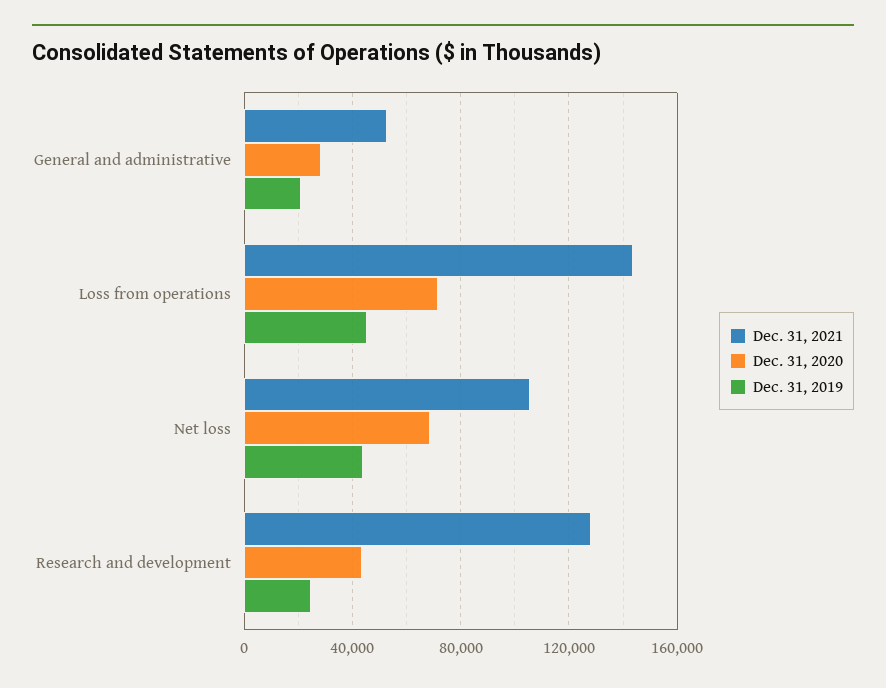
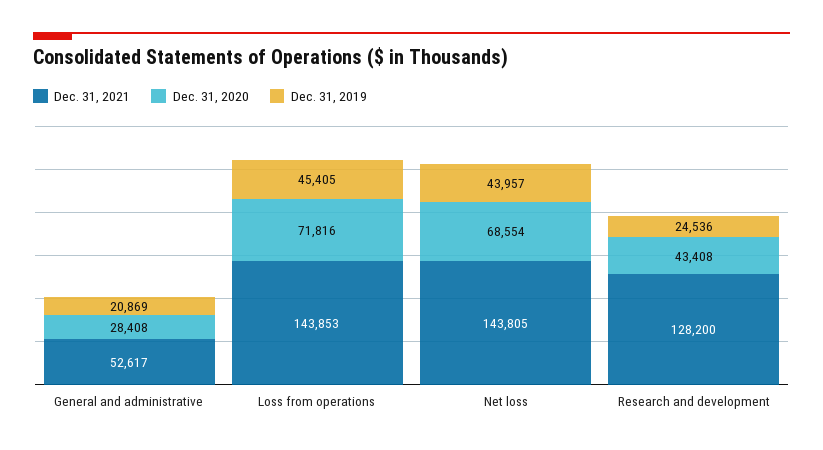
  {
    "Dec. 31, 2021": {
      "General and administrative": 52617,
      "Loss from operations": 143853,
-     "Net loss": 105000,
+     "Net loss": 143805,
      "Research and development": 128200
    },
    "Dec. 31, 2020": {
      "General and administrative": 28408,
      "Loss from operations": 71816,
      "Net loss": 68554,
      "Research and development": 43408
    },
    "Dec. 31, 2019": {
      "General and administrative": 20869,
      "Loss from operations": 45405,
      "Net loss": 43957,
      "Research and development": 24536
    }
  }

